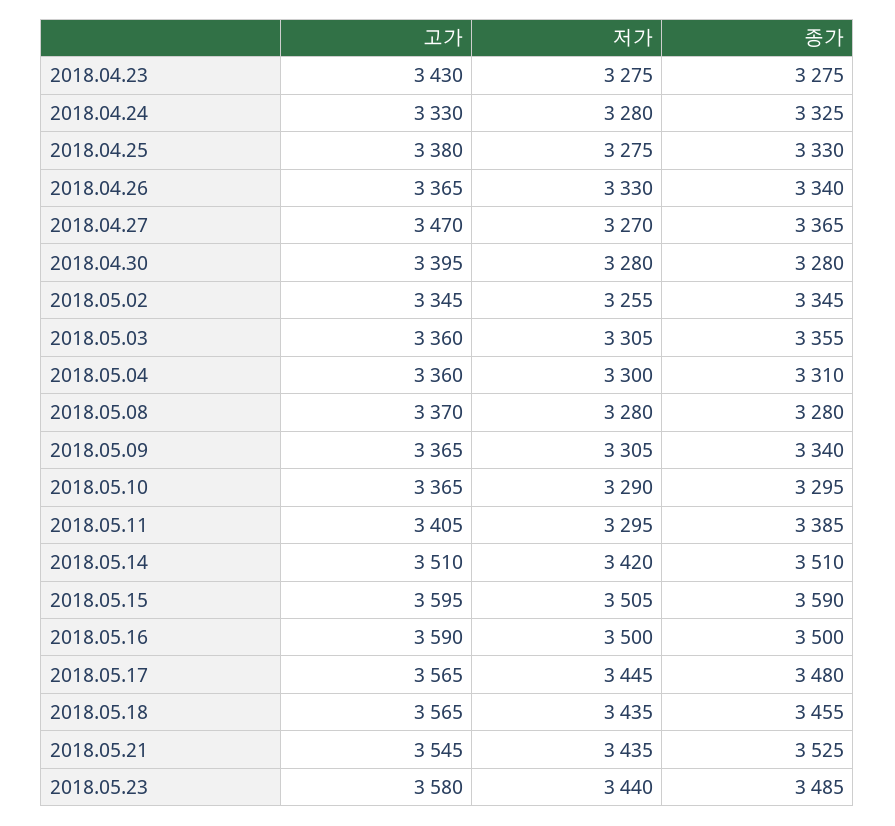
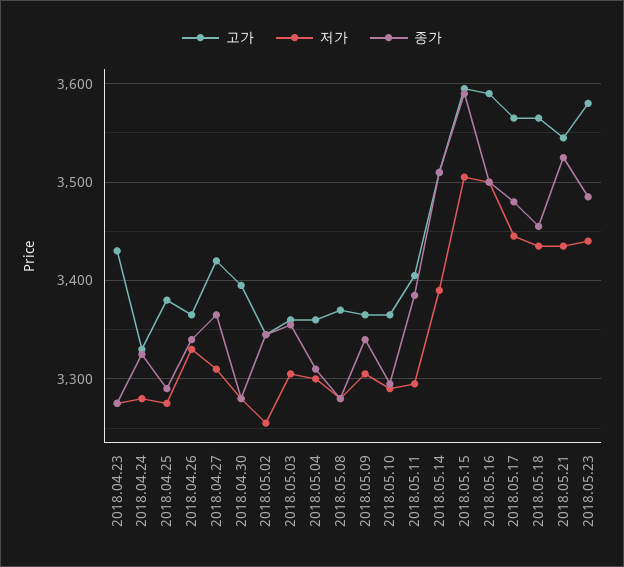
  {
    "고가": {
      "2018.04.23": 3430,
      "2018.04.24": 3330,
      "2018.04.25": 3380,
      "2018.04.26": 3365,
-     "2018.04.27": 3470,
+     "2018.04.27": 3420,
      "2018.04.30": 3395,
      "2018.05.02": 3345,
      "2018.05.03": 3360,
      "2018.05.04": 3360,
      "2018.05.08": 3370,
      "2018.05.09": 3365,
      "2018.05.10": 3365,
      "2018.05.11": 3405,
      "2018.05.14": 3510,
      "2018.05.15": 3595,
      "2018.05.16": 3590,
      "2018.05.17": 3565,
      "2018.05.18": 3565,
      "2018.05.21": 3545,
      "2018.05.23": 3580
    },
    "저가": {
      "2018.04.23": 3275,
      "2018.04.24": 3280,
      "2018.04.25": 3275,
      "2018.04.26": 3330,
-     "2018.04.27": 3270,
+     "2018.04.27": 3310,
      "2018.04.30": 3280,
      "2018.05.02": 3255,
      "2018.05.03": 3305,
      "2018.05.04": 3300,
      "2018.05.08": 3280,
      "2018.05.09": 3305,
      "2018.05.10": 3290,
      "2018.05.11": 3295,
-     "2018.05.14": 3420,
+     "2018.05.14": 3390,
      "2018.05.15": 3505,
      "2018.05.16": 3500,
      "2018.05.17": 3445,
      "2018.05.18": 3435,
      "2018.05.21": 3435,
      "2018.05.23": 3440
    },
    "종가": {
      "2018.04.23": 3275,
      "2018.04.24": 3325,
-     "2018.04.25": 3330,
+     "2018.04.25": 3290,
      "2018.04.26": 3340,
      "2018.04.27": 3365,
      "2018.04.30": 3280,
      "2018.05.02": 3345,
      "2018.05.03": 3355,
      "2018.05.04": 3310,
      "2018.05.08": 3280,
      "2018.05.09": 3340,
      "2018.05.10": 3295,
      "2018.05.11": 3385,
      "2018.05.14": 3510,
      "2018.05.15": 3590,
      "2018.05.16": 3500,
      "2018.05.17": 3480,
      "2018.05.18": 3455,
      "2018.05.21": 3525,
      "2018.05.23": 3485
    }
  }

